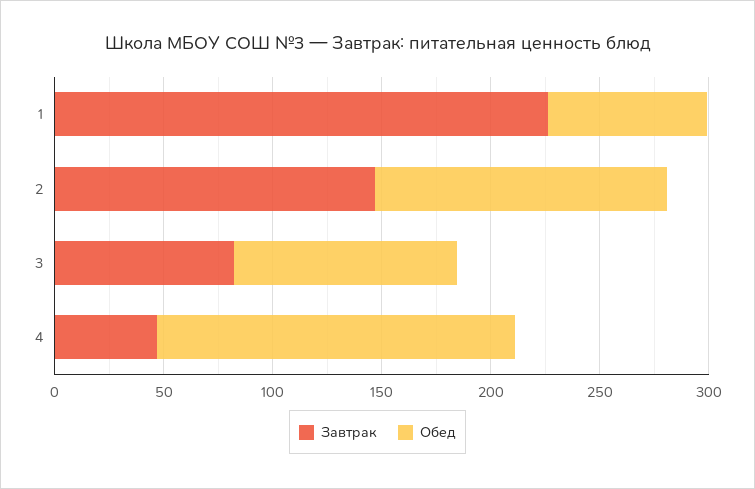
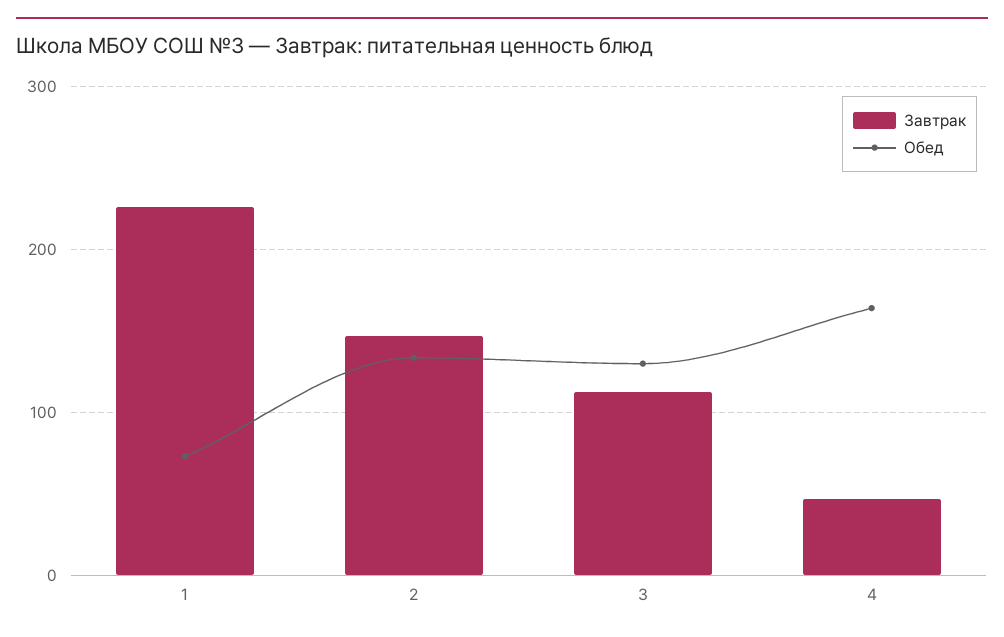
  {
    "Завтрак": {
      "1": 230,
      "2": 150,
-     "3": 80,
+     "3": 110,
      "4": 50
    },
    "Обед": {
      "1": 70,
      "2": 130,
-     "3": 100,
+     "3": 130,
      "4": 160
    }
  }

